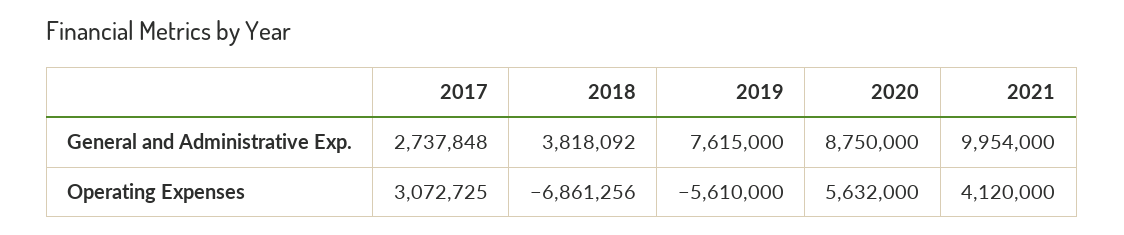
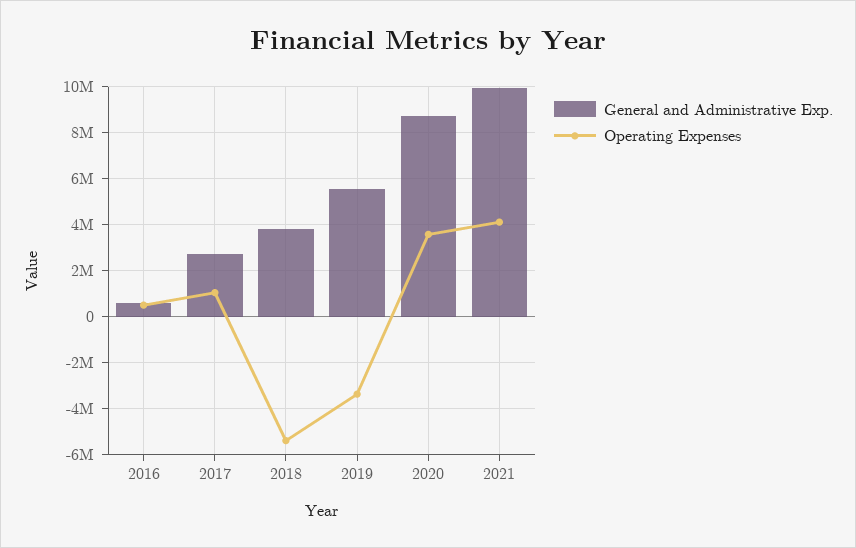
  {
    "General and Administrative Exp.": {
      "2017": 2737848,
      "2018": 3818092,
-     "2019": 7615000,
+     "2019": 5500000,
      "2020": 8750000,
-     "2021": 9954000
+     "2021": 9954000,
+     "2016": 500000
    },
    "Operating Expenses": {
-     "2017": 3072725,
+     "2017": 1000000,
-     "2018": -6861256,
+     "2018": -5500000,
-     "2019": -5610000,
+     "2019": -3500000,
-     "2020": 5632000,
+     "2020": 3500000,
-     "2021": 4120000
+     "2021": 4120000,
+     "2016": 500000
    }
  }

